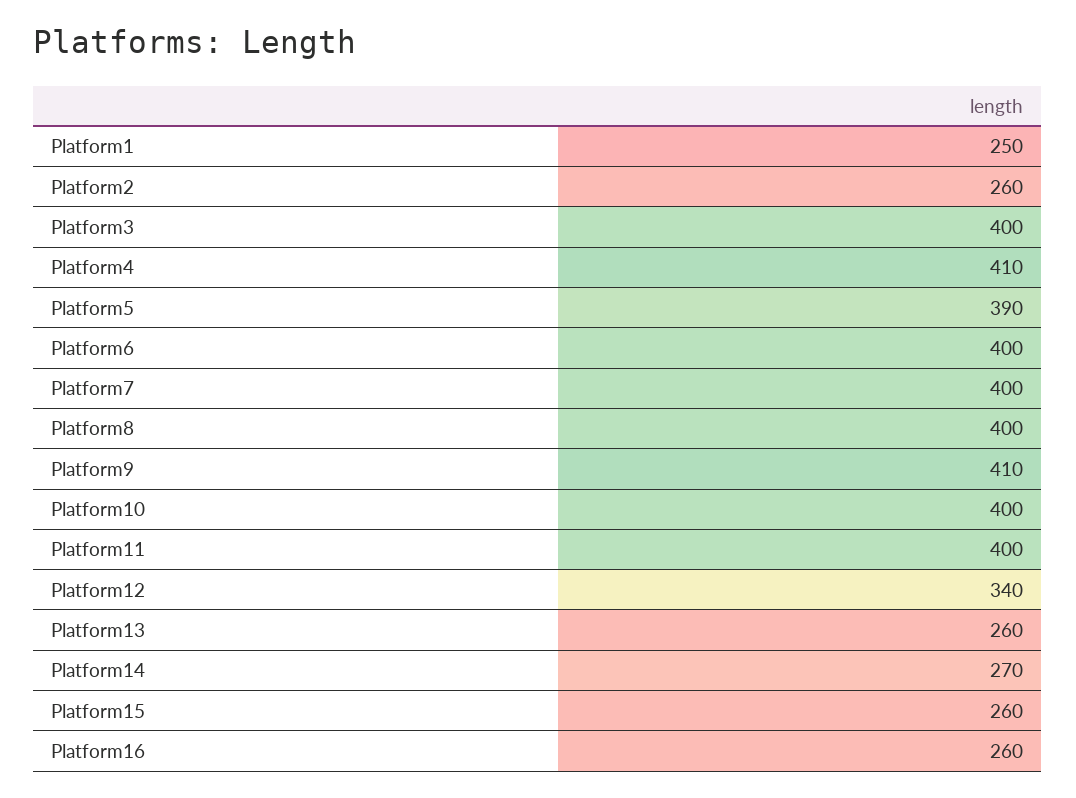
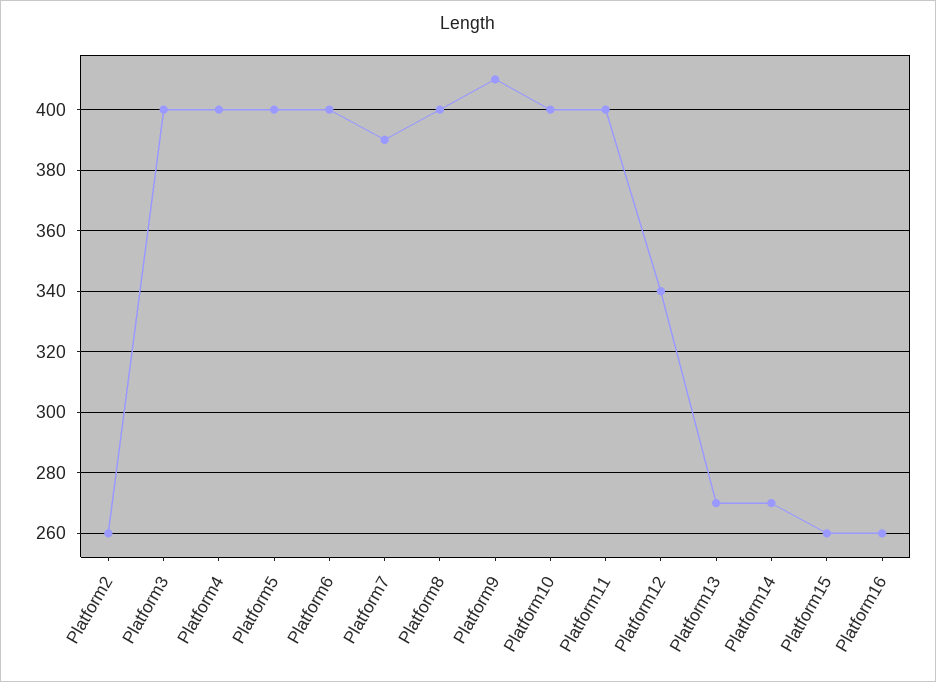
  {
-   "Platform1": 250,
    "Platform2": 260,
    "Platform3": 400,
-   "Platform4": 410,
+   "Platform4": 400,
-   "Platform5": 390,
+   "Platform5": 400,
    "Platform6": 400,
-   "Platform7": 400,
+   "Platform7": 390,
    "Platform8": 400,
    "Platform9": 410,
    "Platform10": 400,
    "Platform11": 400,
    "Platform12": 340,
-   "Platform13": 260,
+   "Platform13": 270,
    "Platform14": 270,
    "Platform15": 260,
    "Platform16": 260
  }

